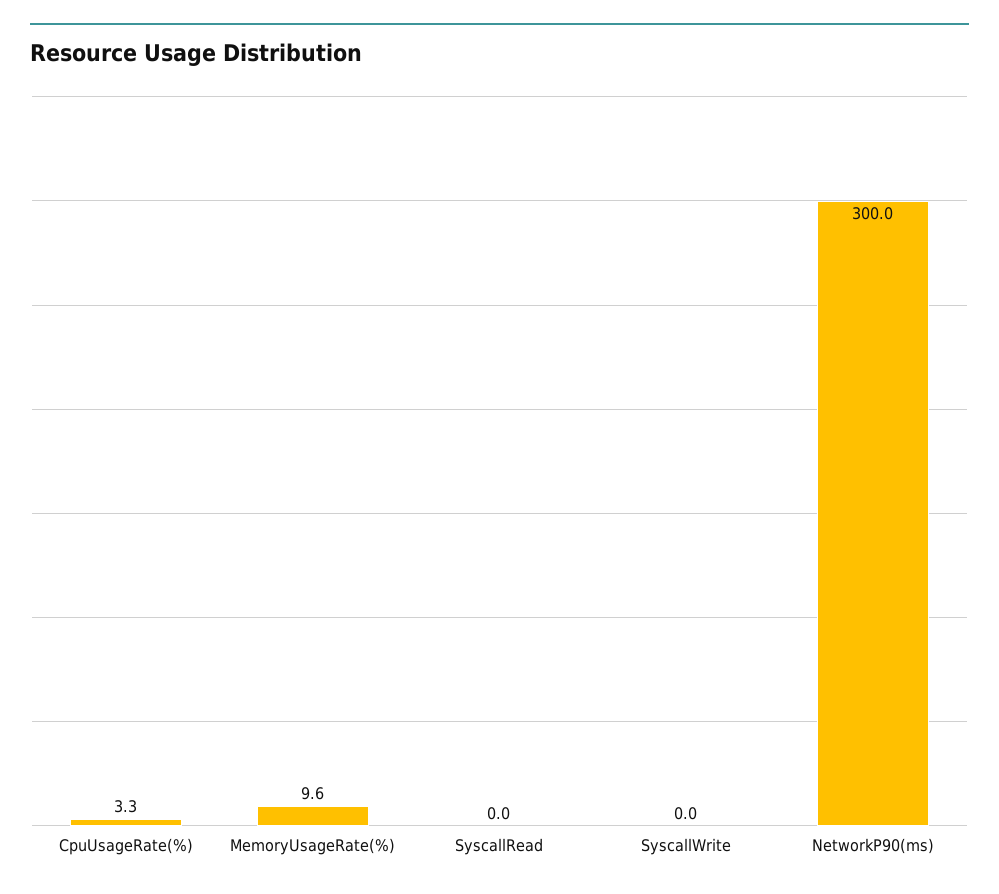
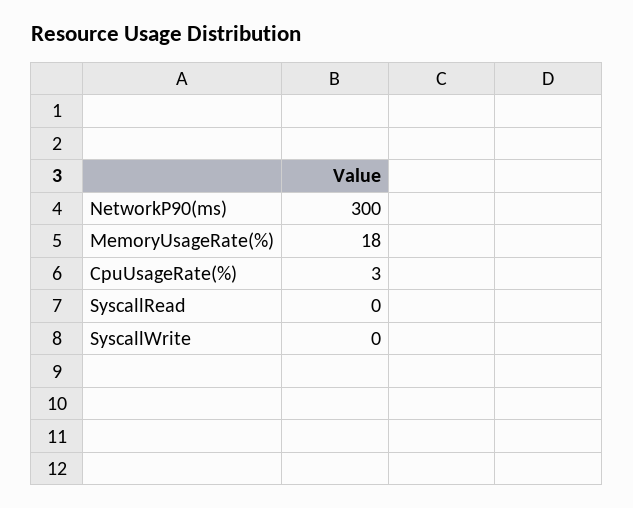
  {
    "CpuUsageRate(%)": 3.3,
-   "MemoryUsageRate(%)": 9.6,
+   "MemoryUsageRate(%)": 18,
    "SyscallRead": 0,
    "SyscallWrite": 0,
    "NetworkP90(ms)": 300
  }

